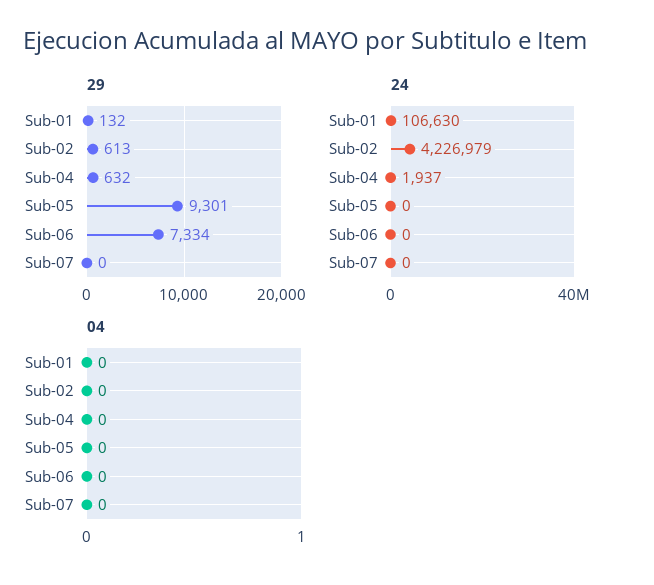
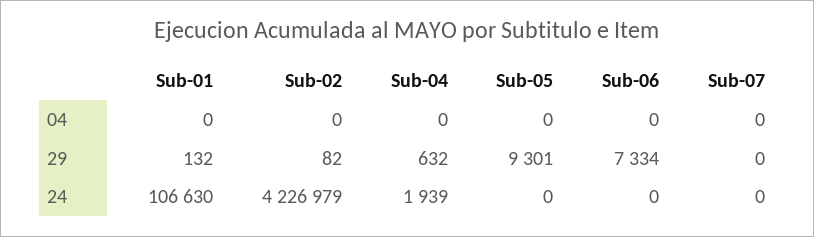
  {
    "29": {
      "Sub-01": 132,
-     "Sub-02": 613,
+     "Sub-02": 82,
      "Sub-04": 632,
      "Sub-05": 9301,
      "Sub-06": 7334,
      "Sub-07": 0
    },
    "24": {
      "Sub-01": 106630,
      "Sub-02": 4226979,
-     "Sub-04": 1937,
+     "Sub-04": 1939,
      "Sub-05": 0,
      "Sub-06": 0,
      "Sub-07": 0
    },
    "04": {
      "Sub-01": 0,
      "Sub-02": 0,
      "Sub-04": 0,
      "Sub-05": 0,
      "Sub-06": 0,
      "Sub-07": 0
    }
  }

